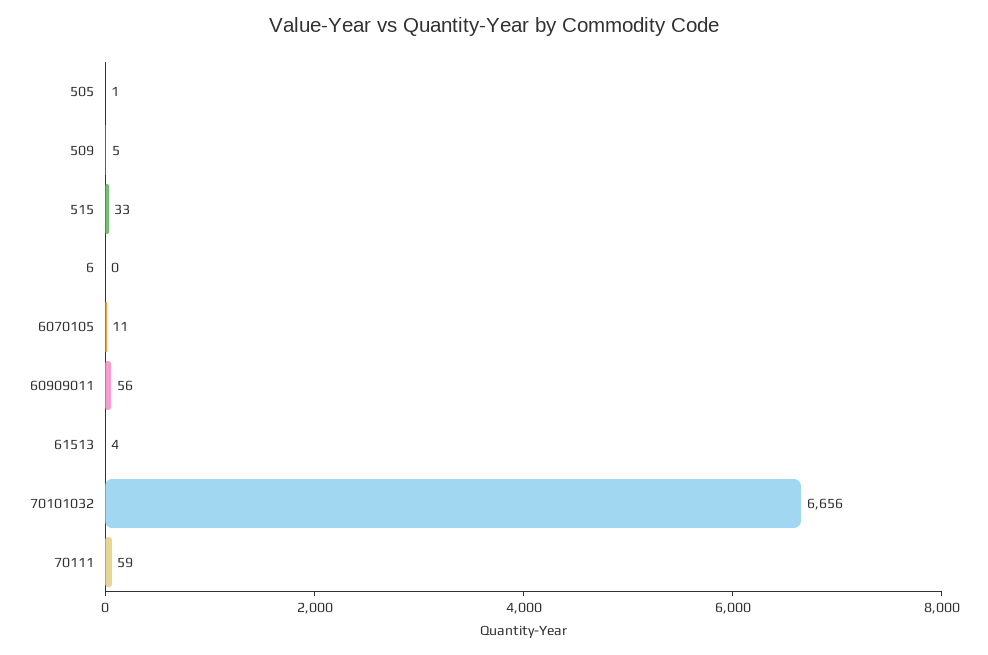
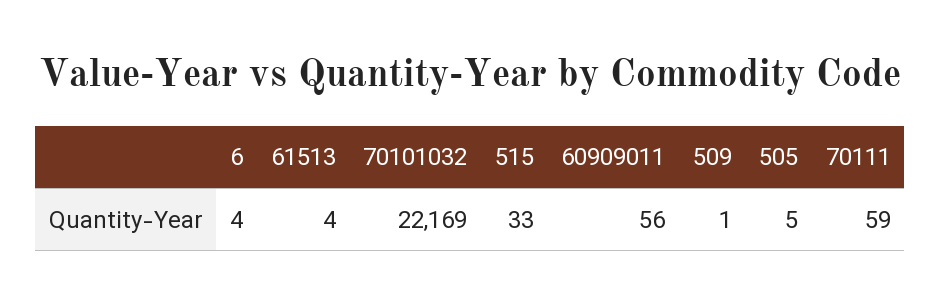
  {
-   "505": 1,
+   "505": 5,
-   "509": 5,
+   "509": 1,
    "515": 33,
-   "6": 0,
+   "6": 4,
-   "6070105": 11,
    "60909011": 56,
    "61513": 4,
-   "70101032": 6656,
+   "70101032": 22169,
    "70111": 59
  }

